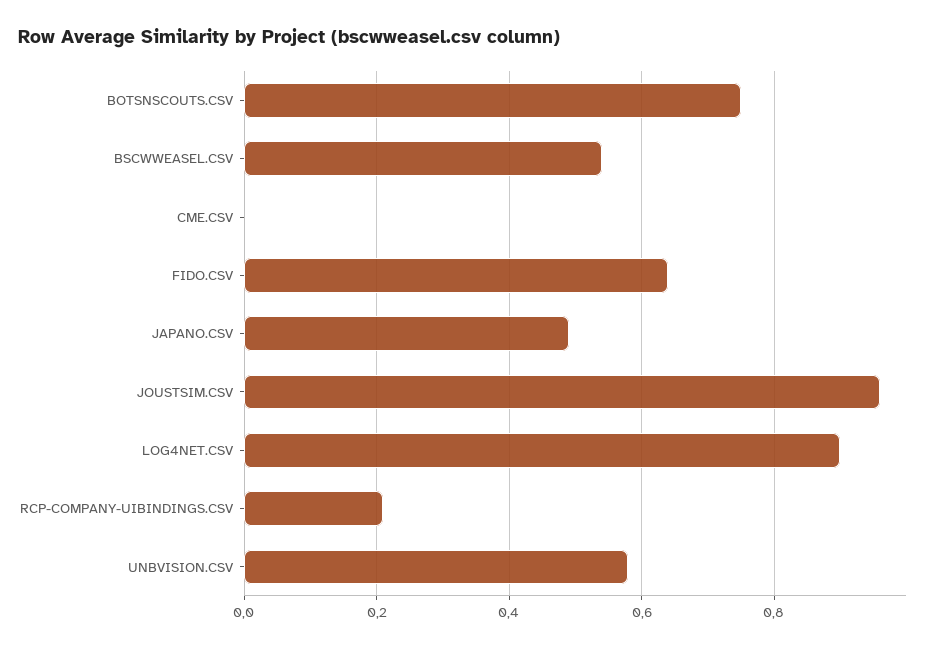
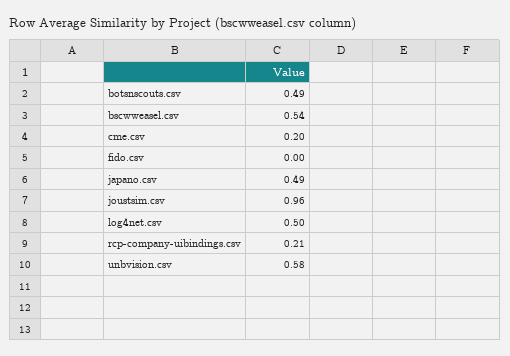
  {
-   "BOTSNSCOUTS.CSV": 0.75,
+   "BOTSNSCOUTS.CSV": 0.49,
    "BSCWWEASEL.CSV": 0.54,
-   "CME.CSV": 0,
+   "CME.CSV": 0.2,
-   "FIDO.CSV": 0.65,
+   "FIDO.CSV": 0,
    "JAPANO.CSV": 0.49,
    "JOUSTSIM.CSV": 0.96,
-   "LOG4NET.CSV": 0.9,
+   "LOG4NET.CSV": 0.5,
    "RCP-COMPANY-UIBINDINGS.CSV": 0.21,
    "UNBVISION.CSV": 0.58
  }

